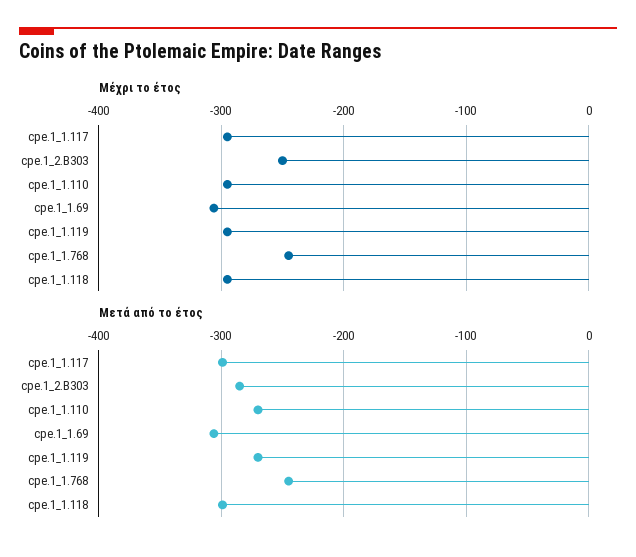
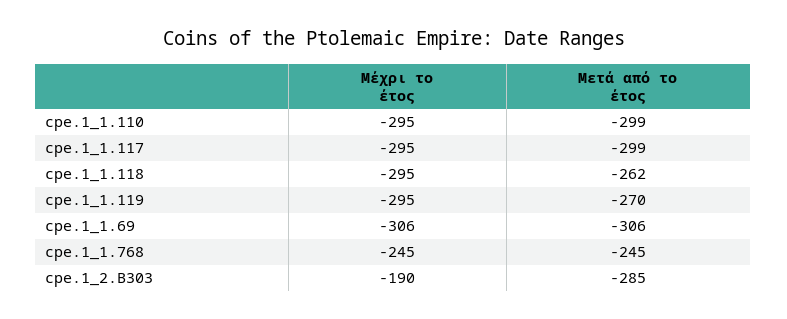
  {
    "Μέχρι το έτος": {
      "cpe.1_1.117": -295,
-     "cpe.1_2.B303": -250,
+     "cpe.1_2.B303": -190,
      "cpe.1_1.110": -295,
      "cpe.1_1.69": -306,
      "cpe.1_1.119": -295,
      "cpe.1_1.768": -245,
      "cpe.1_1.118": -295
    },
    "Μετά από το έτος": {
      "cpe.1_1.117": -299,
      "cpe.1_2.B303": -285,
-     "cpe.1_1.110": -270,
+     "cpe.1_1.110": -299,
      "cpe.1_1.69": -306,
      "cpe.1_1.119": -270,
      "cpe.1_1.768": -245,
-     "cpe.1_1.118": -300
+     "cpe.1_1.118": -262
    }
  }

